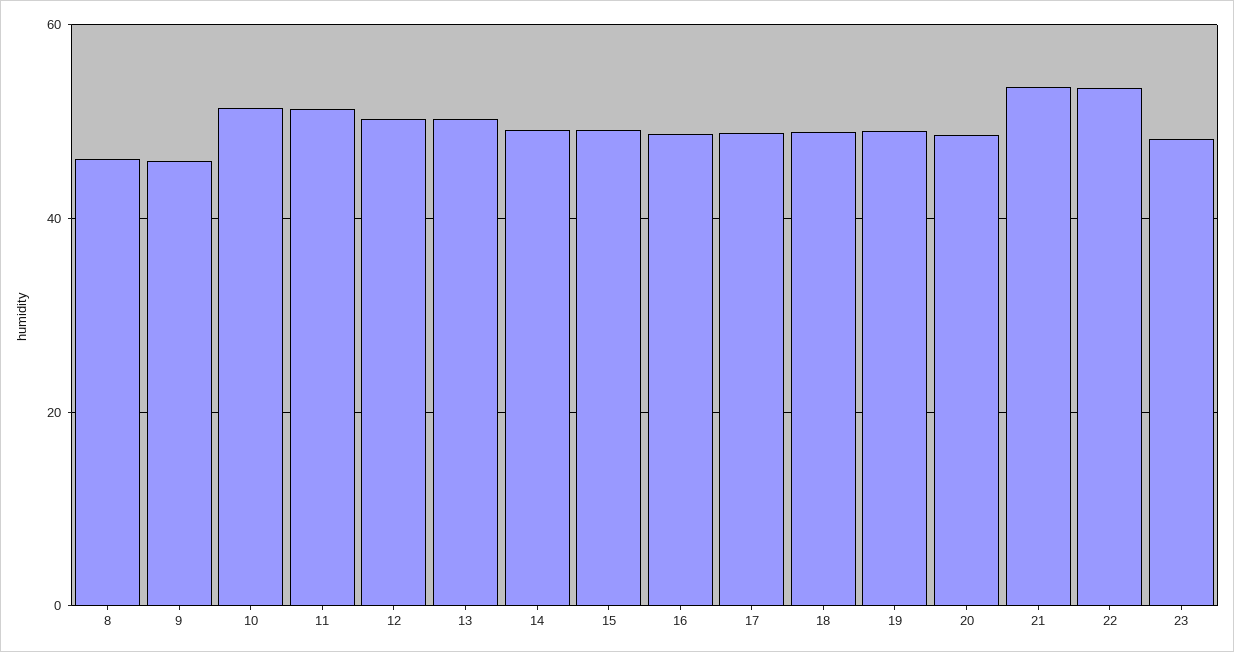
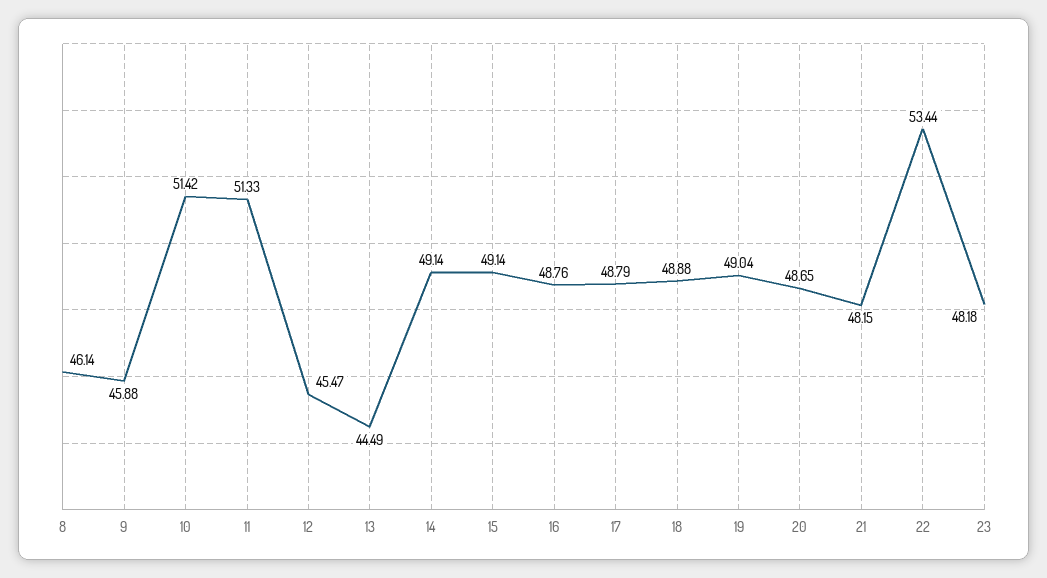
  {
    "8": 46.14,
    "9": 45.88,
    "10": 51.42,
    "11": 51.33,
-   "12": 50,
+   "12": 45.47,
-   "13": 50,
+   "13": 44.49,
    "14": 49.14,
    "15": 49.14,
    "16": 48.76,
    "17": 48.79,
    "18": 48.88,
    "19": 49.04,
    "20": 48.65,
-   "21": 54,
+   "21": 48.15,
    "22": 53.44,
    "23": 48.18
  }

